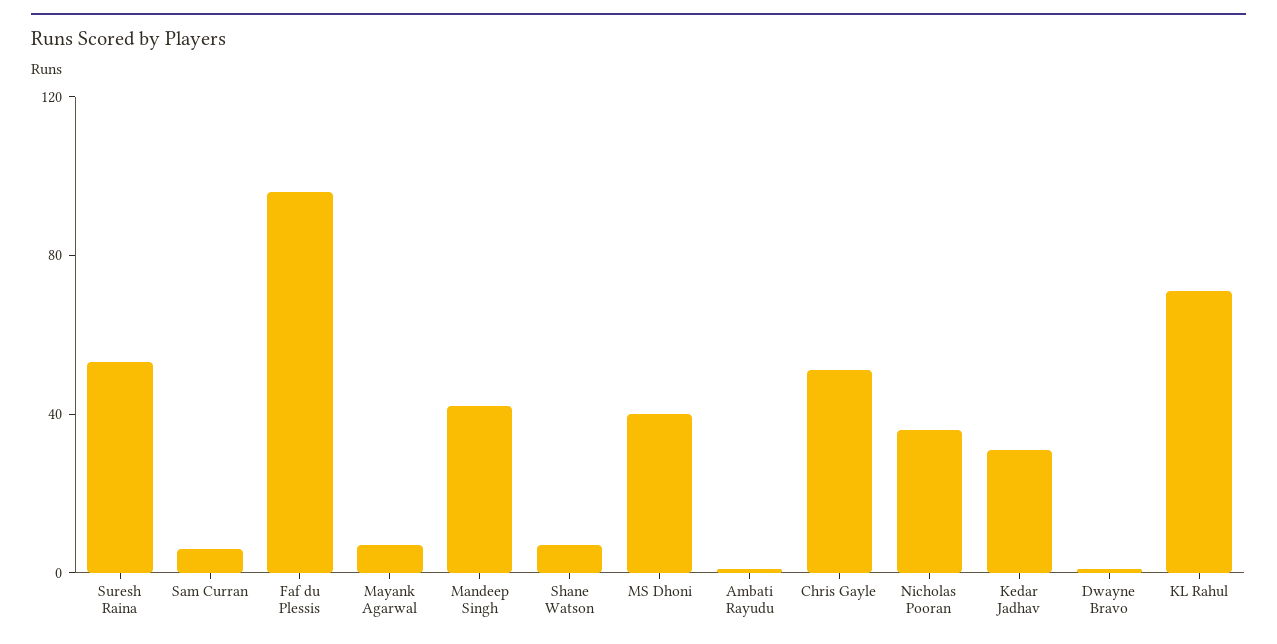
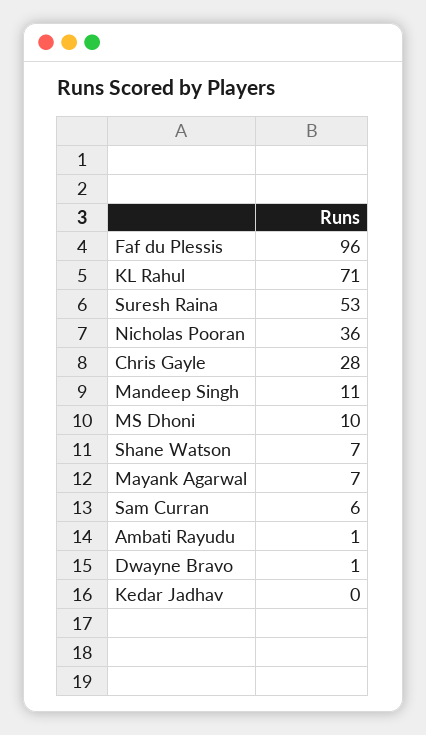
  {
    "Suresh Raina": 53,
    "Sam Curran": 6,
    "Faf du Plessis": 96,
    "Mayank Agarwal": 7,
-   "Mandeep Singh": 40,
+   "Mandeep Singh": 11,
    "Shane Watson": 7,
-   "MS Dhoni": 40,
+   "MS Dhoni": 10,
    "Ambati Rayudu": 1,
-   "Chris Gayle": 50,
+   "Chris Gayle": 28,
    "Nicholas Pooran": 36,
-   "Kedar Jadhav": 30,
+   "Kedar Jadhav": 0,
    "Dwayne Bravo": 1,
    "KL Rahul": 71
  }

